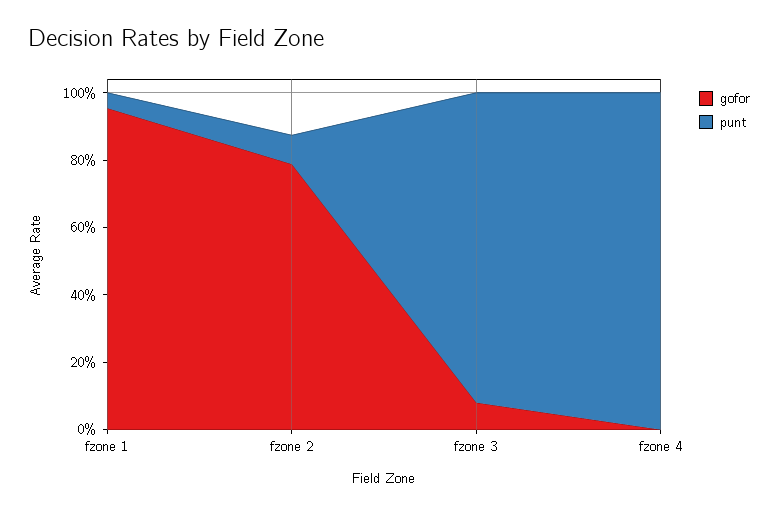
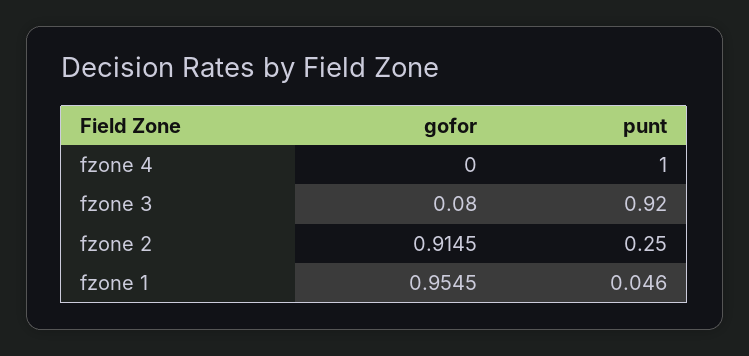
  {
    "gofor": {
      "fzone 1": 0.9545,
-     "fzone 2": 0.8,
+     "fzone 2": 0.9145,
      "fzone 3": 0.08,
      "fzone 4": 0
    },
    "punt": {
      "fzone 1": 0.046,
-     "fzone 2": 0.1,
+     "fzone 2": 0.25,
      "fzone 3": 0.92,
      "fzone 4": 1
    }
  }

